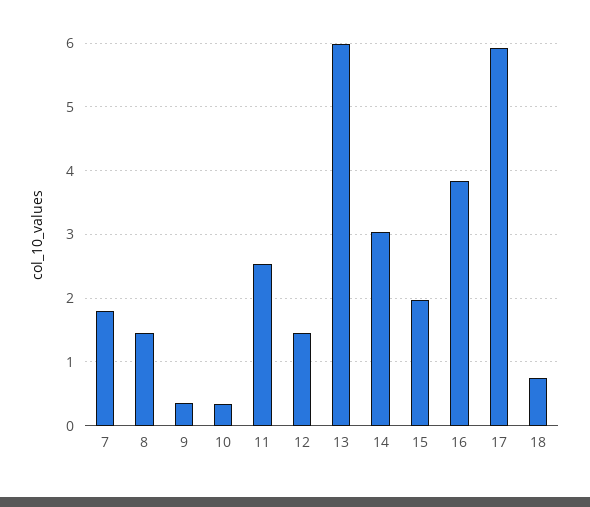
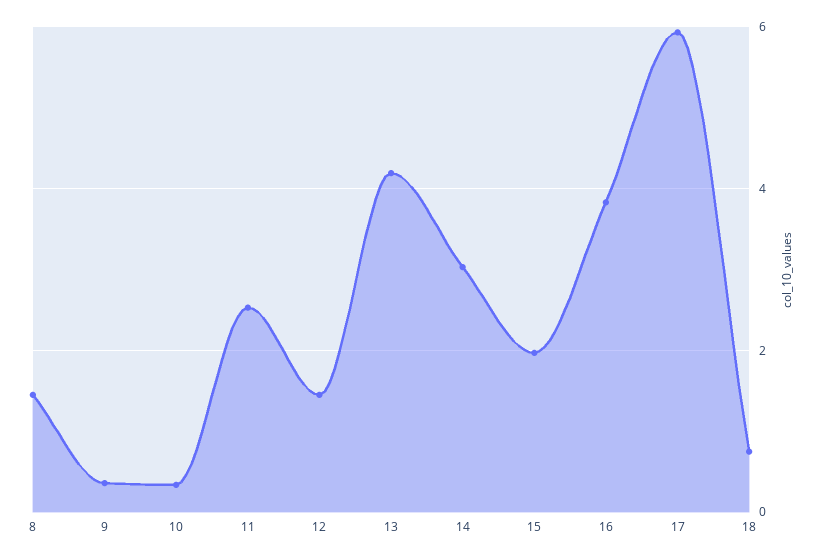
  {
-   "7": 1.8,
    "8": 1.5,
    "9": 0.4,
    "10": 0.3,
    "11": 2.5,
    "12": 1.5,
-   "13": 6,
+   "13": 4.2,
    "14": 3,
    "15": 2,
    "16": 3.8,
    "17": 5.9,
    "18": 0.8
  }

